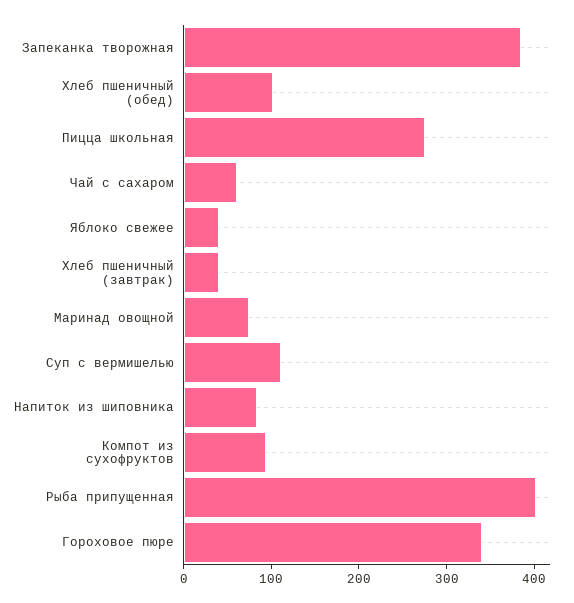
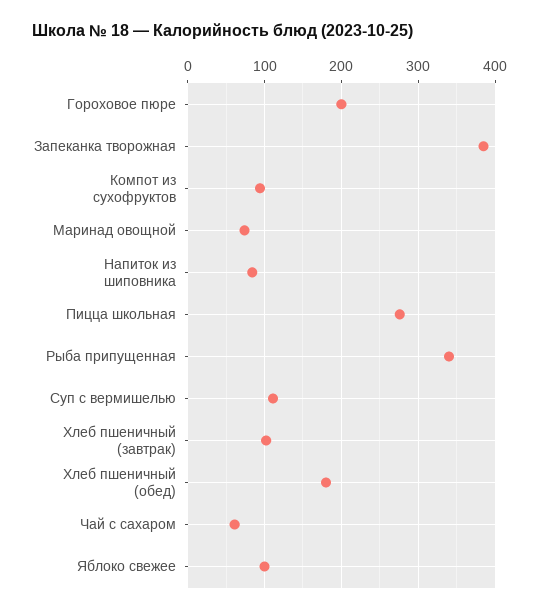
  {
    "Запеканка творожная": 390,
-   "Хлеб пшеничный (обед)": 100,
+   "Хлеб пшеничный (обед)": 180,
    "Пицца школьная": 280,
    "Чай с сахаром": 60,
-   "Яблоко свежее": 40,
+   "Яблоко свежее": 100,
-   "Хлеб пшеничный (завтрак)": 40,
+   "Хлеб пшеничный (завтрак)": 100,
    "Маринад овощной": 70,
    "Суп с вермишелью": 110,
    "Напиток из шиповника": 80,
    "Компот из сухофруктов": 90,
-   "Рыба припущенная": 400,
+   "Рыба припущенная": 340,
-   "Гороховое пюре": 340
+   "Гороховое пюре": 200
  }

